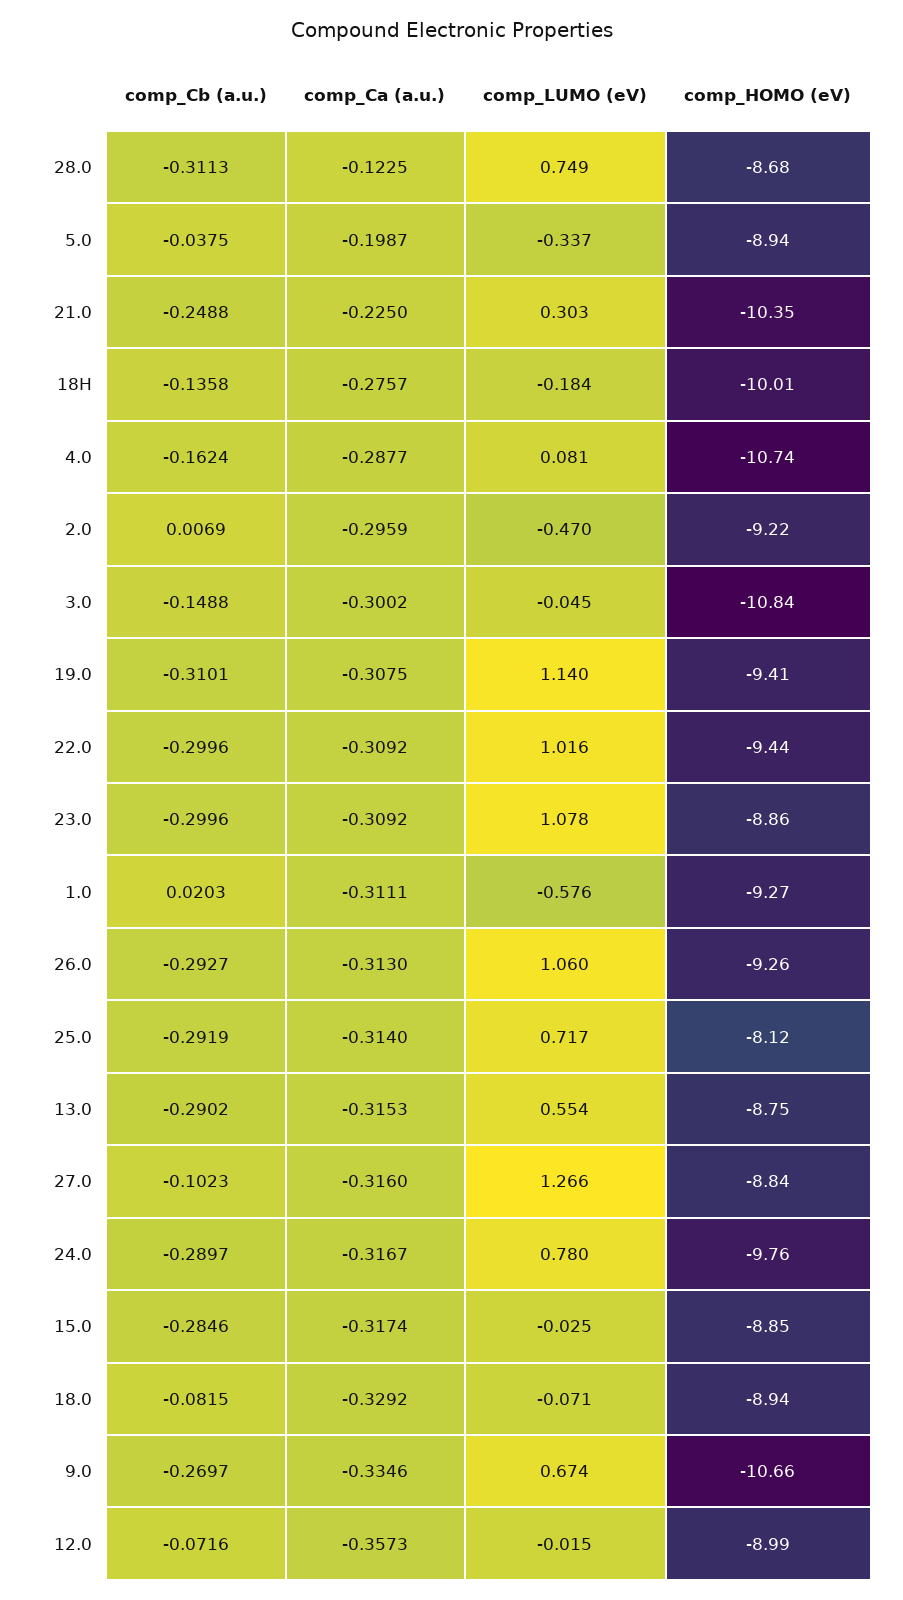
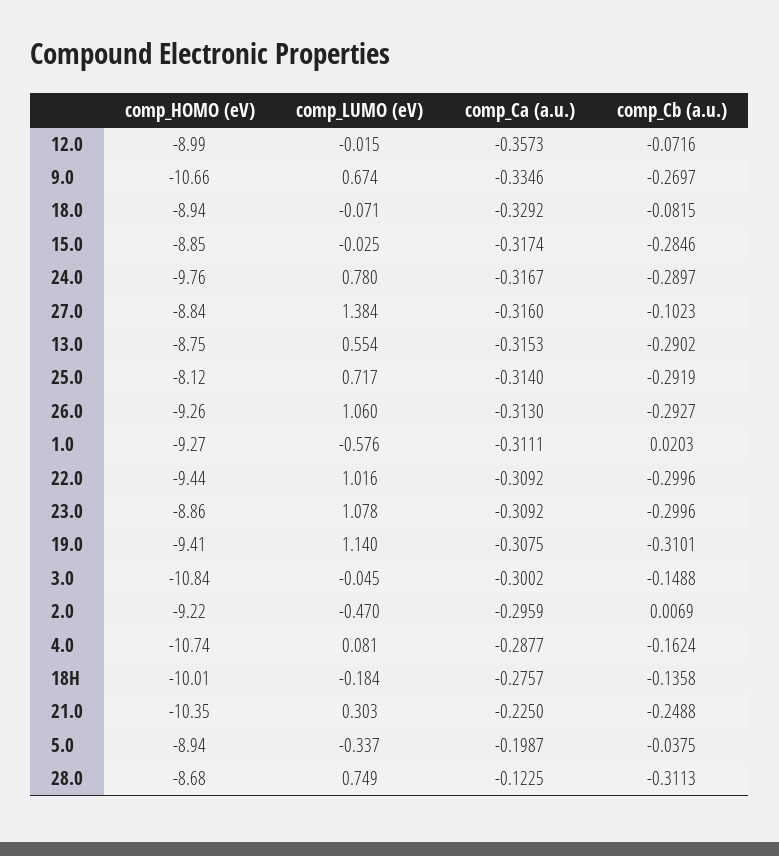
  {
    "comp_Cb (a.u.)": {
      "28.0": -0.3113,
      "5.0": -0.0375,
      "21.0": -0.2488,
      "18H": -0.1358,
      "4.0": -0.1624,
      "2.0": 0.0069,
      "3.0": -0.1488,
      "19.0": -0.3101,
      "22.0": -0.2996,
      "23.0": -0.2996,
      "1.0": 0.0203,
      "26.0": -0.2927,
      "25.0": -0.2919,
      "13.0": -0.2902,
      "27.0": -0.1023,
      "24.0": -0.2897,
      "15.0": -0.2846,
      "18.0": -0.0815,
      "9.0": -0.2697,
      "12.0": -0.0716
    },
    "comp_Ca (a.u.)": {
      "28.0": -0.1225,
      "5.0": -0.1987,
      "21.0": -0.225,
      "18H": -0.2757,
      "4.0": -0.2877,
      "2.0": -0.2959,
      "3.0": -0.3002,
      "19.0": -0.3075,
      "22.0": -0.3092,
      "23.0": -0.3092,
      "1.0": -0.3111,
      "26.0": -0.313,
      "25.0": -0.314,
      "13.0": -0.3153,
      "27.0": -0.316,
      "24.0": -0.3167,
      "15.0": -0.3174,
      "18.0": -0.3292,
      "9.0": -0.3346,
      "12.0": -0.3573
    },
    "comp_LUMO (eV)": {
      "28.0": 0.749,
      "5.0": -0.337,
      "21.0": 0.303,
      "18H": -0.184,
      "4.0": 0.081,
      "2.0": -0.47,
      "3.0": -0.045,
      "19.0": 1.14,
      "22.0": 1.016,
      "23.0": 1.078,
      "1.0": -0.576,
      "26.0": 1.06,
      "25.0": 0.717,
      "13.0": 0.554,
-     "27.0": 1.266,
+     "27.0": 1.384,
      "24.0": 0.78,
      "15.0": -0.025,
      "18.0": -0.071,
      "9.0": 0.674,
      "12.0": -0.015
    },
    "comp_HOMO (eV)": {
      "28.0": -8.68,
      "5.0": -8.94,
      "21.0": -10.35,
      "18H": -10.01,
      "4.0": -10.74,
      "2.0": -9.22,
      "3.0": -10.84,
      "19.0": -9.41,
      "22.0": -9.44,
      "23.0": -8.86,
      "1.0": -9.27,
      "26.0": -9.26,
      "25.0": -8.12,
      "13.0": -8.75,
      "27.0": -8.84,
      "24.0": -9.76,
      "15.0": -8.85,
      "18.0": -8.94,
      "9.0": -10.66,
      "12.0": -8.99
    }
  }

